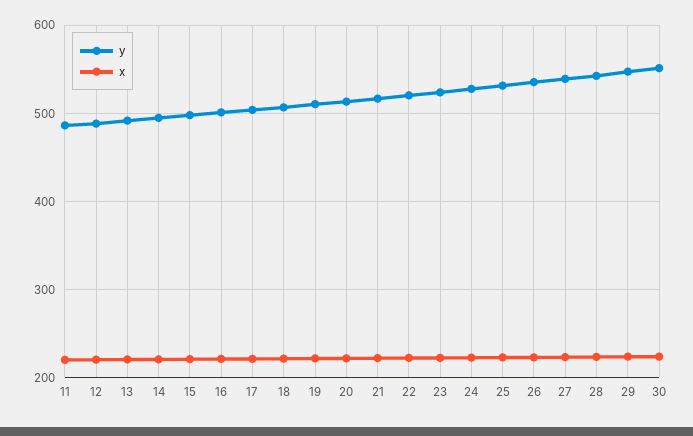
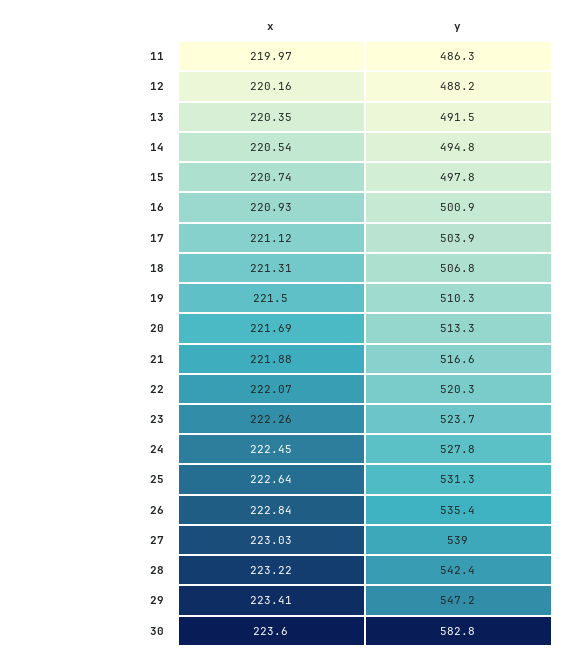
  {
    "y": {
      "11": 486.3,
      "12": 488.2,
      "13": 491.5,
      "14": 494.8,
      "15": 497.8,
      "16": 500.9,
      "17": 503.9,
      "18": 506.8,
      "19": 510.3,
      "20": 513.3,
      "21": 516.6,
      "22": 520.3,
      "23": 523.7,
      "24": 527.8,
      "25": 531.3,
      "26": 535.4,
      "27": 539,
      "28": 542.4,
      "29": 547.2,
-     "30": 550
+     "30": 582.8
    },
    "x": {
      "11": 219.97,
      "12": 220.16,
      "13": 220.35,
      "14": 220.54,
      "15": 220.74,
      "16": 220.93,
      "17": 221.12,
      "18": 221.31,
      "19": 221.5,
      "20": 221.69,
      "21": 221.88,
      "22": 222.07,
      "23": 222.26,
      "24": 222.45,
      "25": 222.64,
      "26": 222.84,
      "27": 223.03,
      "28": 223.22,
      "29": 223.41,
      "30": 223.6
    }
  }

